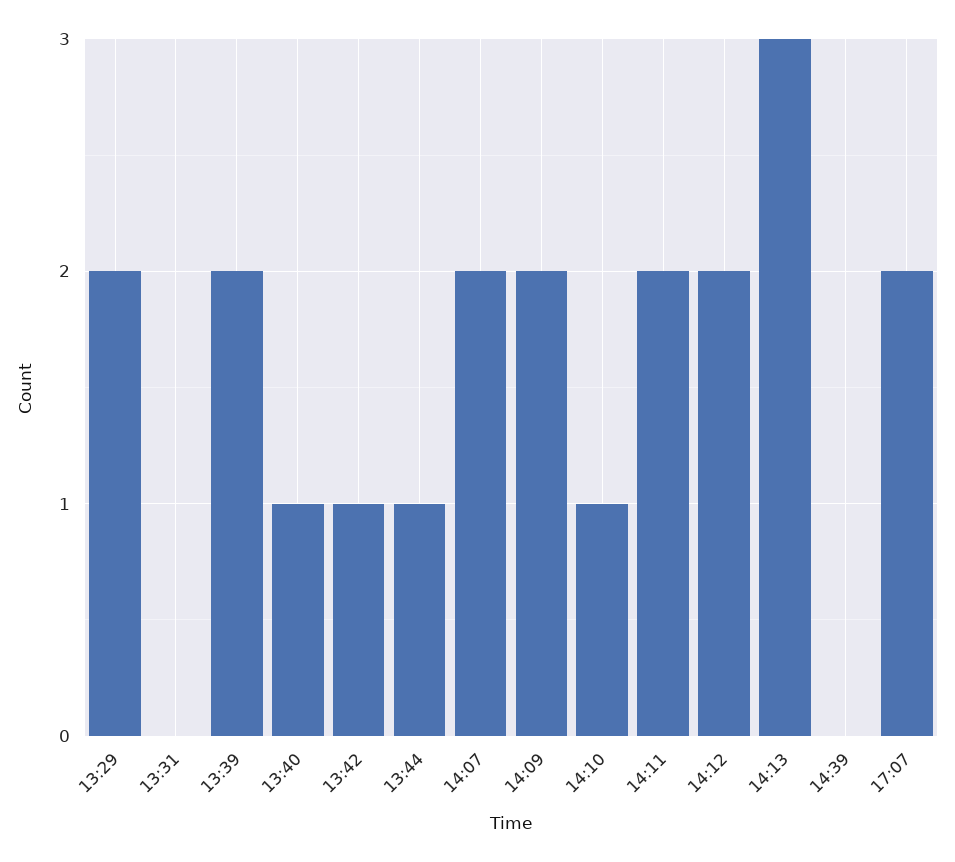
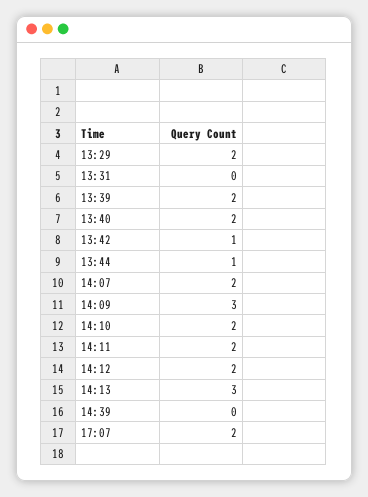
  {
    "13:29": 2,
    "13:31": 0,
    "13:39": 2,
-   "13:40": 1,
+   "13:40": 2,
    "13:42": 1,
    "13:44": 1,
    "14:07": 2,
-   "14:09": 2,
+   "14:09": 3,
-   "14:10": 1,
+   "14:10": 2,
    "14:11": 2,
    "14:12": 2,
    "14:13": 3,
    "14:39": 0,
    "17:07": 2
  }

